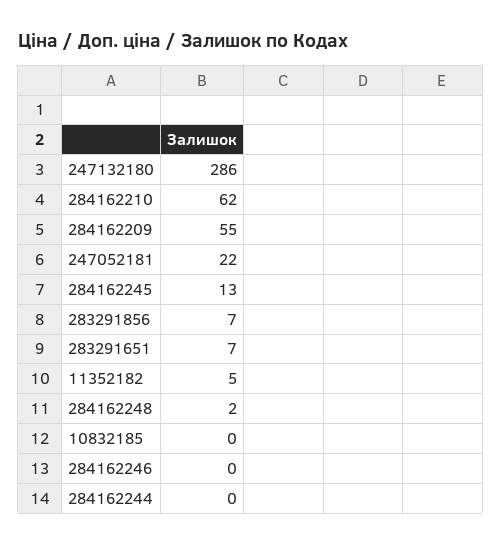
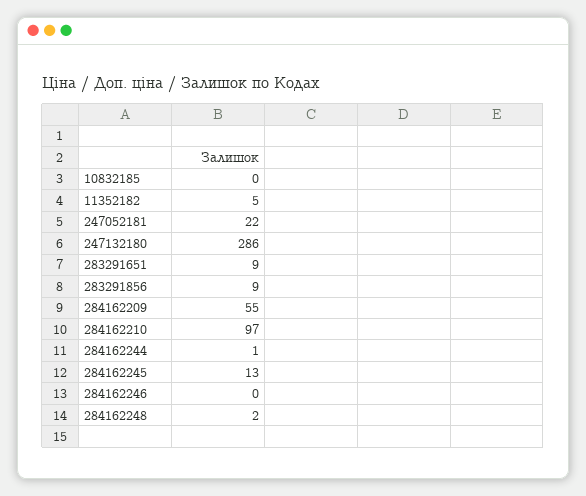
  {
    "247132180": 286,
-   "284162210": 62,
+   "284162210": 97,
    "284162209": 55,
    "247052181": 22,
    "284162245": 13,
-   "283291856": 7,
+   "283291856": 9,
-   "283291651": 7,
+   "283291651": 9,
    "11352182": 5,
    "284162248": 2,
    "10832185": 0,
    "284162246": 0,
-   "284162244": 0
+   "284162244": 1
  }

